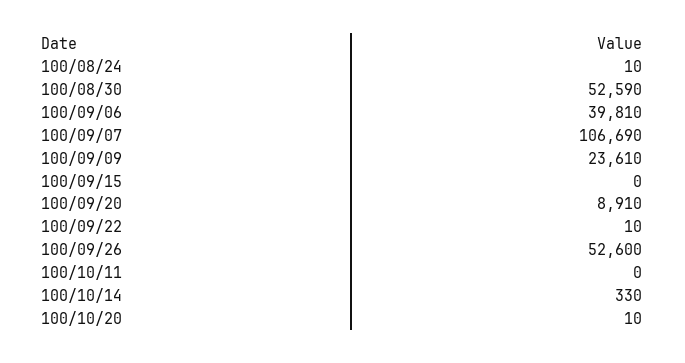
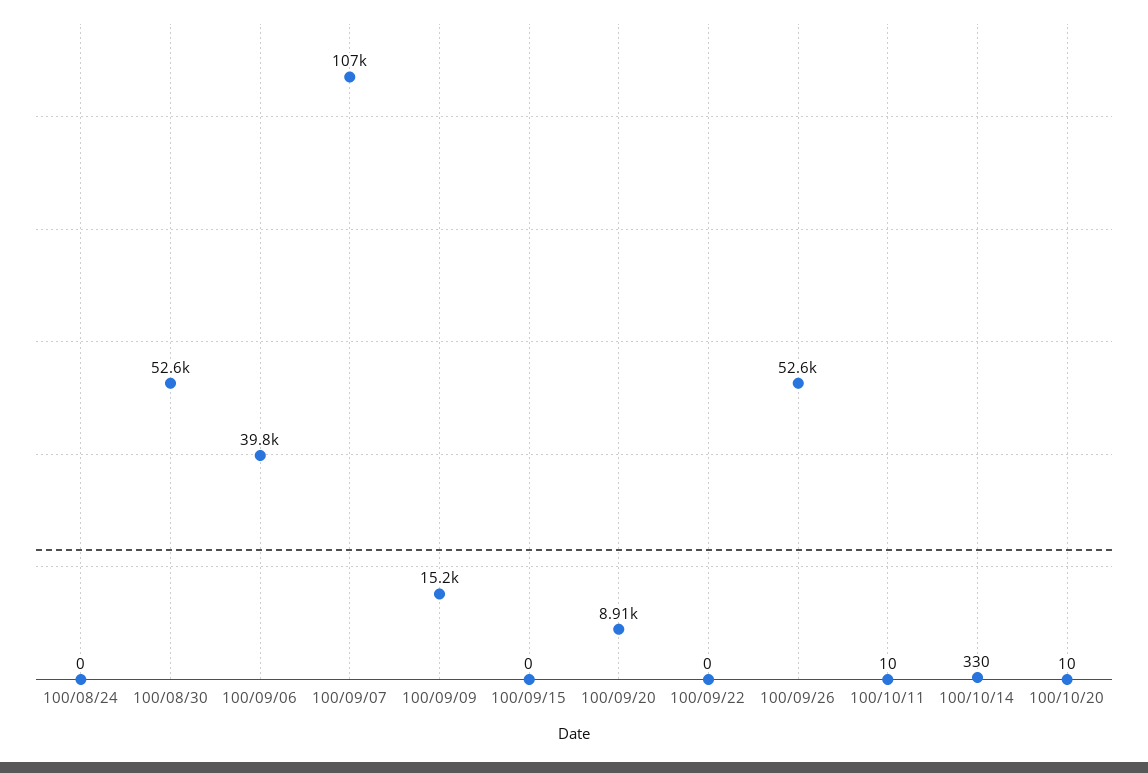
  {
-   "100/08/24": 10,
+   "100/08/24": 0,
    "100/08/30": 52590,
    "100/09/06": 39810,
    "100/09/07": 106690,
-   "100/09/09": 23610,
+   "100/09/09": 15200,
    "100/09/15": 0,
    "100/09/20": 8910,
-   "100/09/22": 10,
+   "100/09/22": 0,
    "100/09/26": 52600,
-   "100/10/11": 0,
+   "100/10/11": 10,
    "100/10/14": 330,
    "100/10/20": 10
  }

